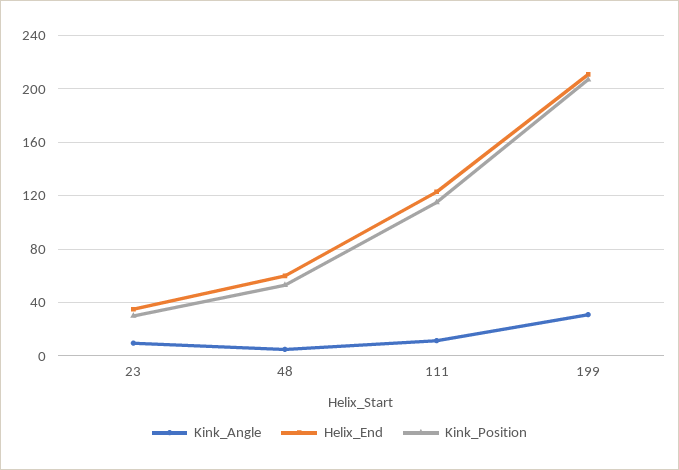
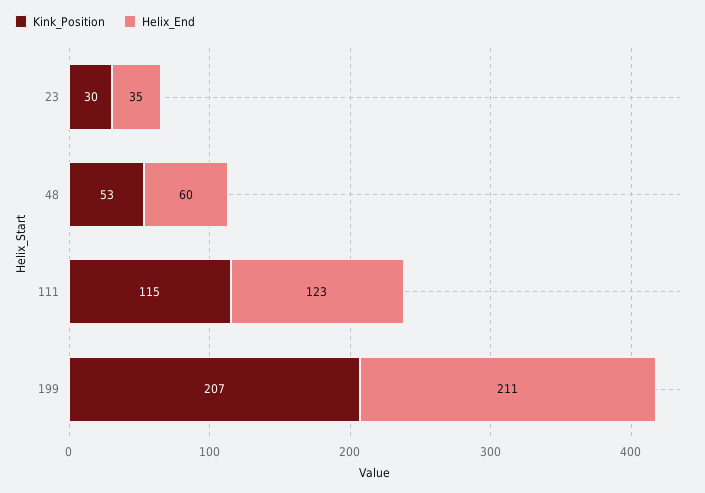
  {
-   "Kink_Angle": {
-     "23": 10,
-     "48": 5,
-     "111": 10,
-     "199": 30
-   },
    "Helix_End": {
      "23": 35,
      "48": 60,
      "111": 123,
      "199": 211
    },
    "Kink_Position": {
      "23": 30,
      "48": 53,
      "111": 115,
      "199": 207
    }
  }

